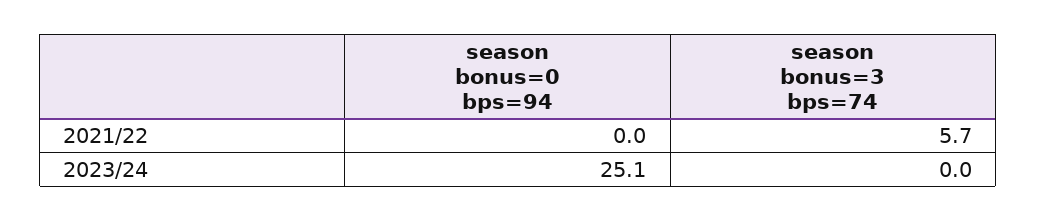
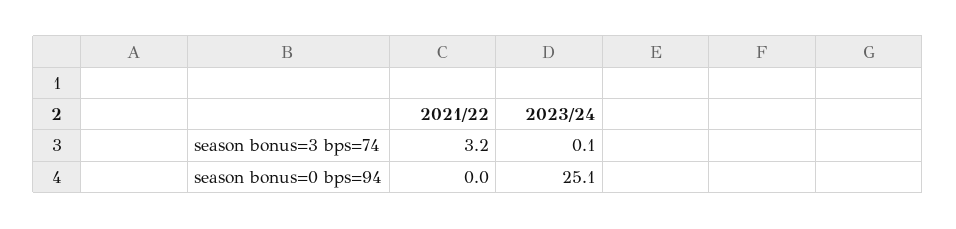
  {
    "season bonus=0 bps=94": {
      "2021/22": 0,
      "2023/24": 25.1
    },
    "season bonus=3 bps=74": {
-     "2021/22": 5.7,
+     "2021/22": 3.2,
-     "2023/24": 0
+     "2023/24": 0.1
    }
  }

